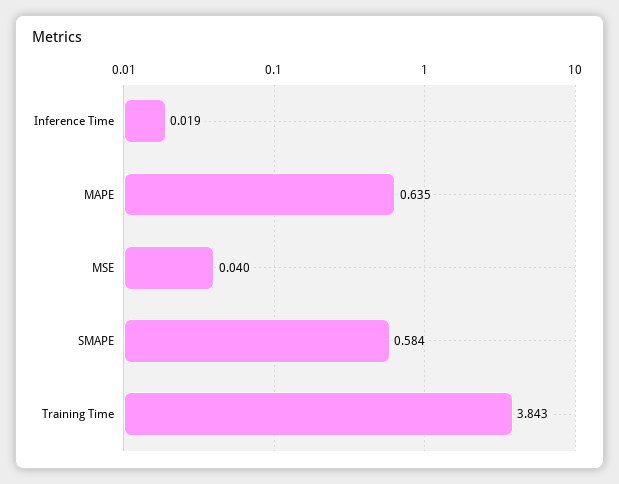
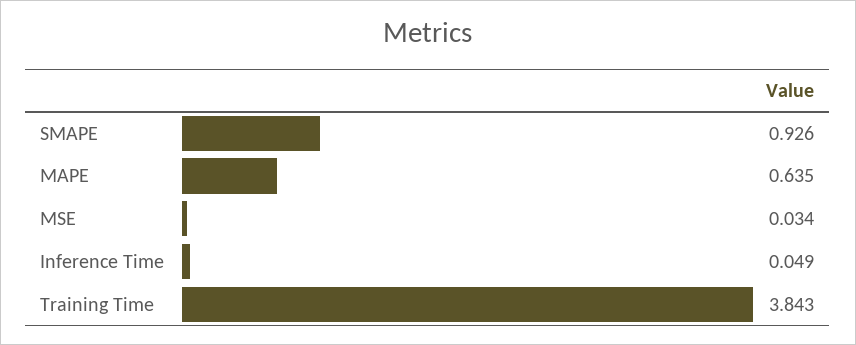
  {
-   "Inference Time": 0.019,
+   "Inference Time": 0.049,
    "MAPE": 0.635,
-   "MSE": 0.04,
+   "MSE": 0.034,
-   "SMAPE": 0.584,
+   "SMAPE": 0.926,
    "Training Time": 3.843
  }

